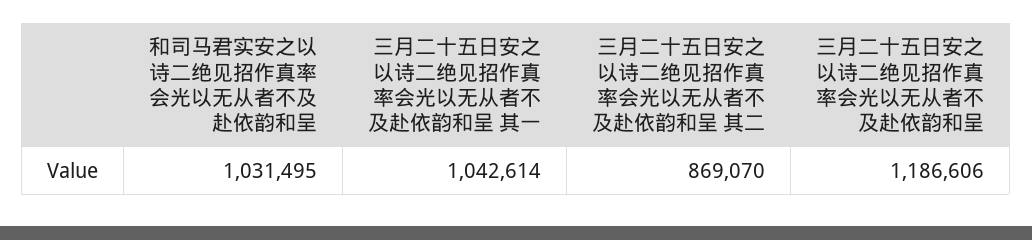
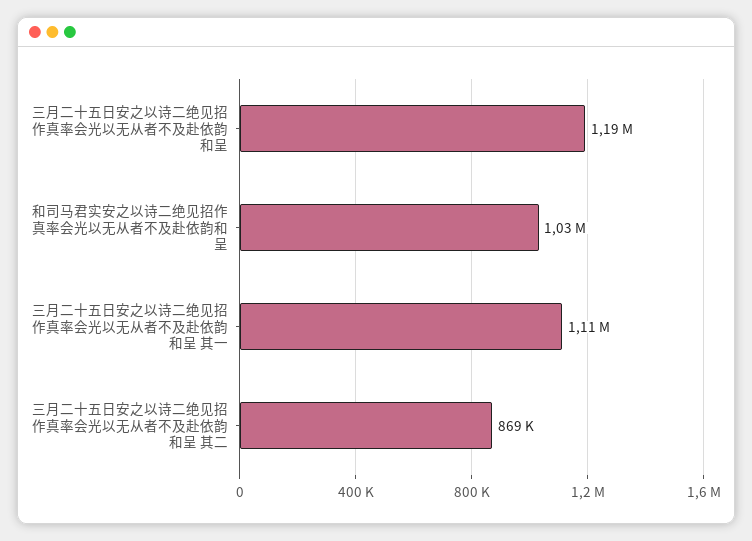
  {
    "和司马君实安之以诗二绝见招作真率会光以无从者不及赴依韵和呈": 1031495,
-   "三月二十五日安之以诗二绝见招作真率会光以无从者不及赴依韵和呈 其一": 1042614,
+   "三月二十五日安之以诗二绝见招作真率会光以无从者不及赴依韵和呈 其一": 1110000,
    "三月二十五日安之以诗二绝见招作真率会光以无从者不及赴依韵和呈 其二": 869070,
    "三月二十五日安之以诗二绝见招作真率会光以无从者不及赴依韵和呈": 1186606
  }

